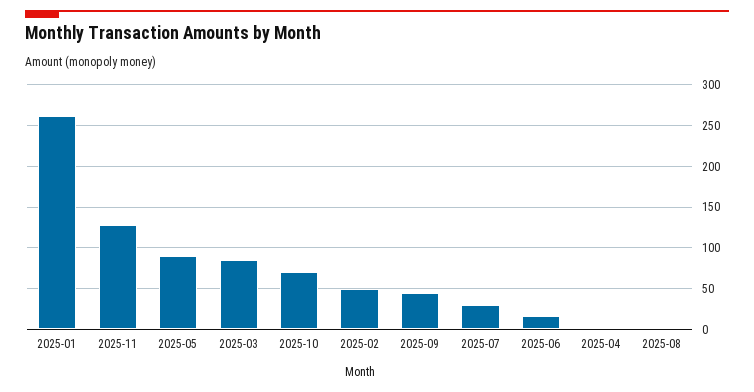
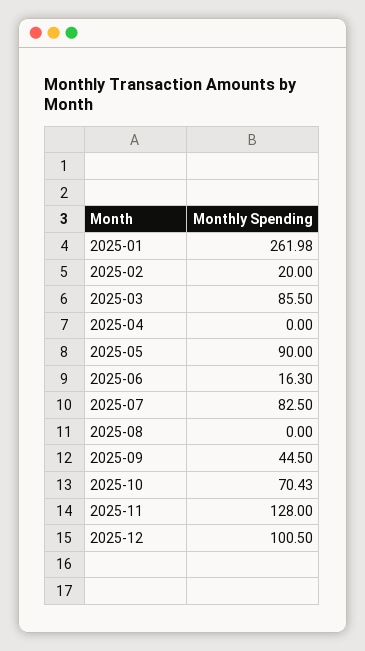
  {
    "2025-01": 261.98,
    "2025-11": 128,
    "2025-05": 90,
    "2025-03": 85.5,
    "2025-10": 70.43,
-   "2025-02": 50,
+   "2025-02": 20,
    "2025-09": 44.5,
-   "2025-07": 30,
+   "2025-07": 82.5,
    "2025-06": 16.3,
    "2025-04": 0,
-   "2025-08": 0
+   "2025-08": 0,
+   "2025-12": 100.5
  }

